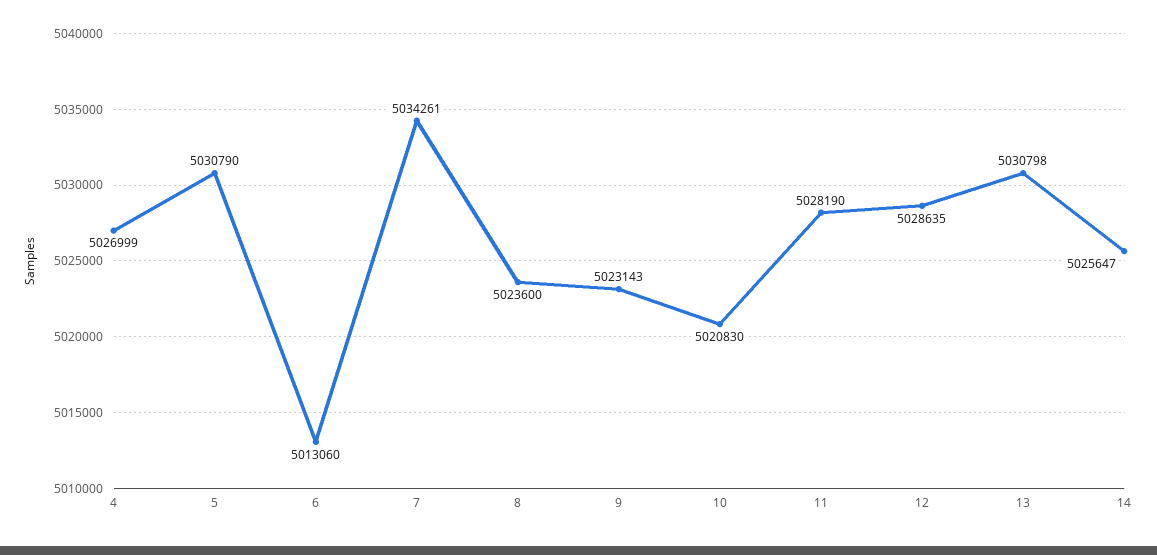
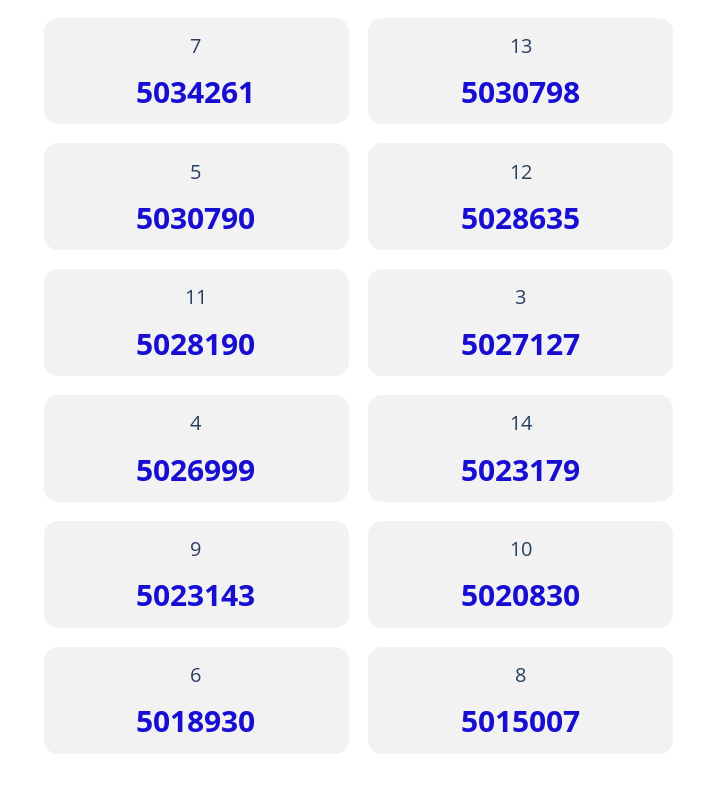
  {
    "4": 5026999,
    "5": 5030790,
-   "6": 5013060,
+   "6": 5018930,
    "7": 5034261,
-   "8": 5023600,
+   "8": 5015007,
    "9": 5023143,
    "10": 5020830,
    "11": 5028190,
    "12": 5028635,
    "13": 5030798,
-   "14": 5025647
+   "14": 5023179,
+   "3": 5027127
  }

